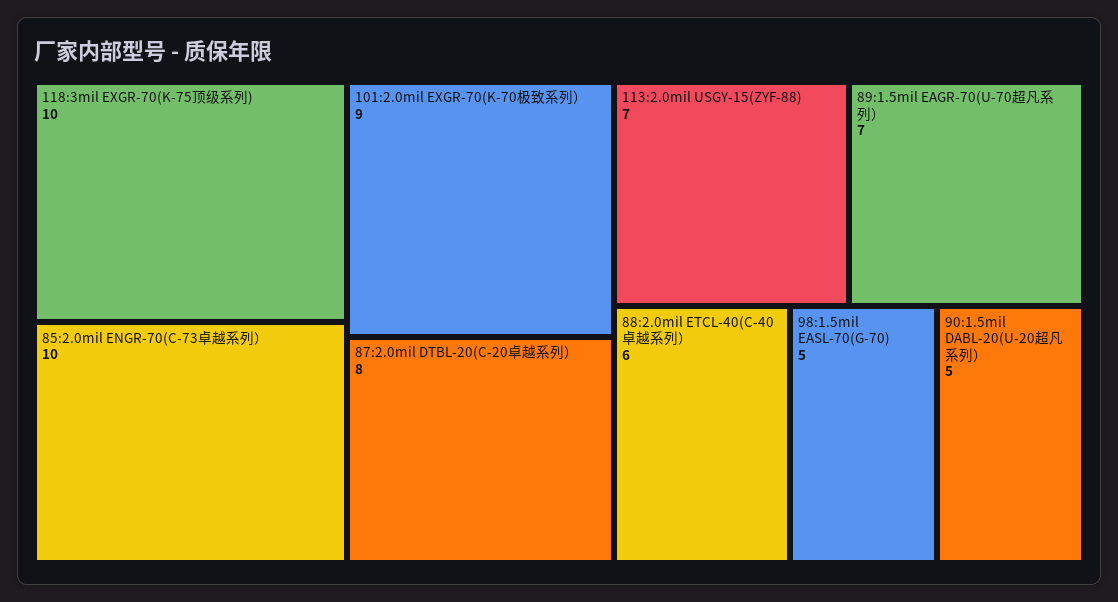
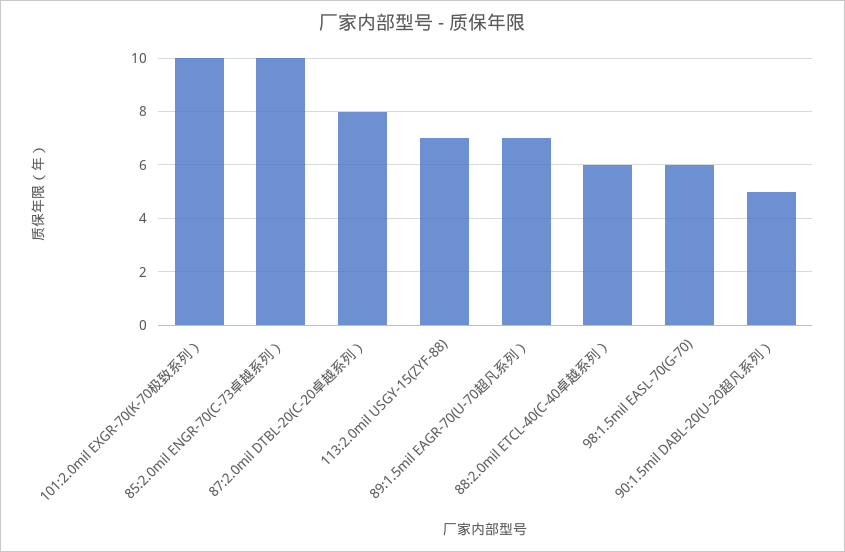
  {
-   "118:3mil EXGR-70(K-75顶级系列)": 10,
    "85:2.0mil ENGR-70(C-73卓越系列）": 10,
-   "101:2.0mil EXGR-70(K-70极致系列）": 9,
+   "101:2.0mil EXGR-70(K-70极致系列）": 10,
    "87:2.0mil DTBL-20(C-20卓越系列）": 8,
    "113:2.0mil USGY-15(ZYF-88)": 7,
    "89:1.5mil EAGR-70(U-70超凡系列）": 7,
    "88:2.0mil ETCL-40(C-40卓越系列）": 6,
-   "98:1.5mil EASL-70(G-70)": 5,
+   "98:1.5mil EASL-70(G-70)": 6,
    "90:1.5mil DABL-20(U-20超凡系列）": 5
  }

